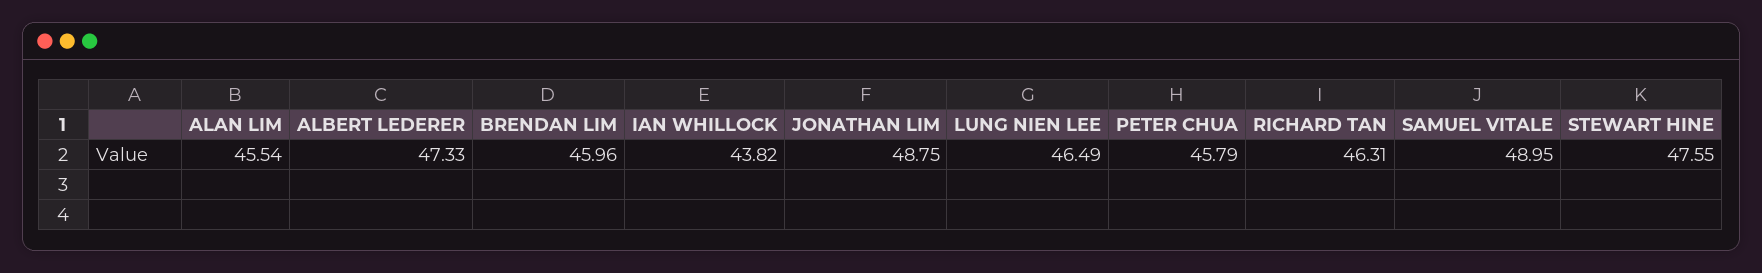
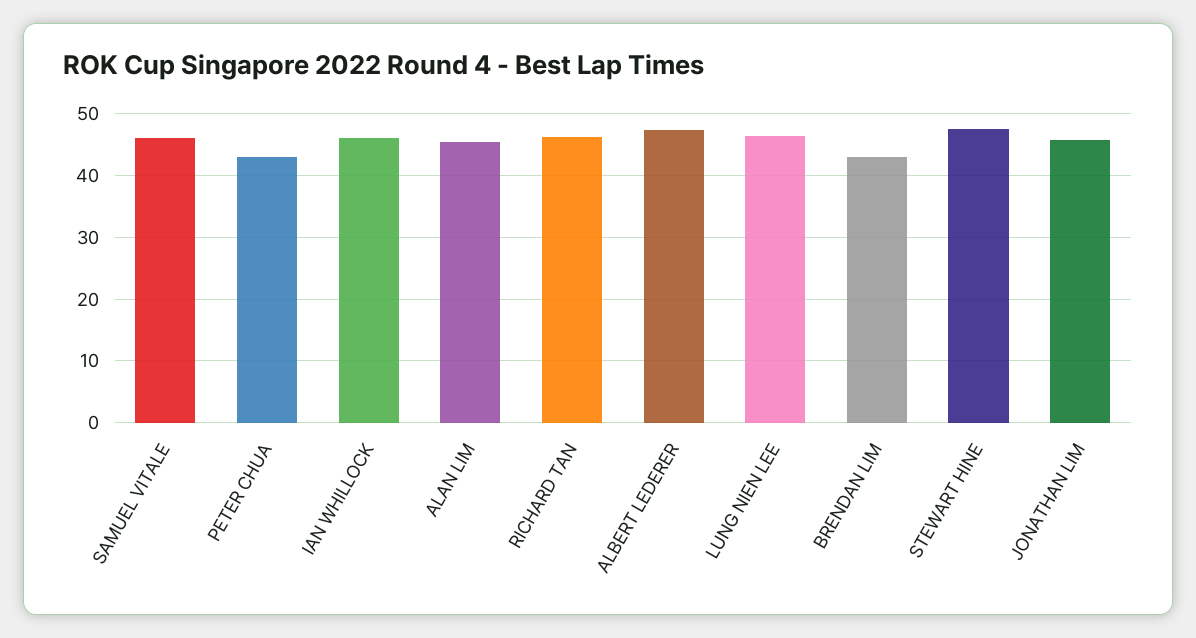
  {
    "ALAN LIM": 45.54,
    "ALBERT LEDERER": 47.33,
-   "BRENDAN LIM": 45.96,
+   "BRENDAN LIM": 43,
-   "IAN WHILLOCK": 43.82,
+   "IAN WHILLOCK": 46,
-   "JONATHAN LIM": 48.75,
+   "JONATHAN LIM": 46,
    "LUNG NIEN LEE": 46.49,
-   "PETER CHUA": 45.79,
+   "PETER CHUA": 43,
    "RICHARD TAN": 46.31,
-   "SAMUEL VITALE": 48.95,
+   "SAMUEL VITALE": 46,
    "STEWART HINE": 47.55
  }

